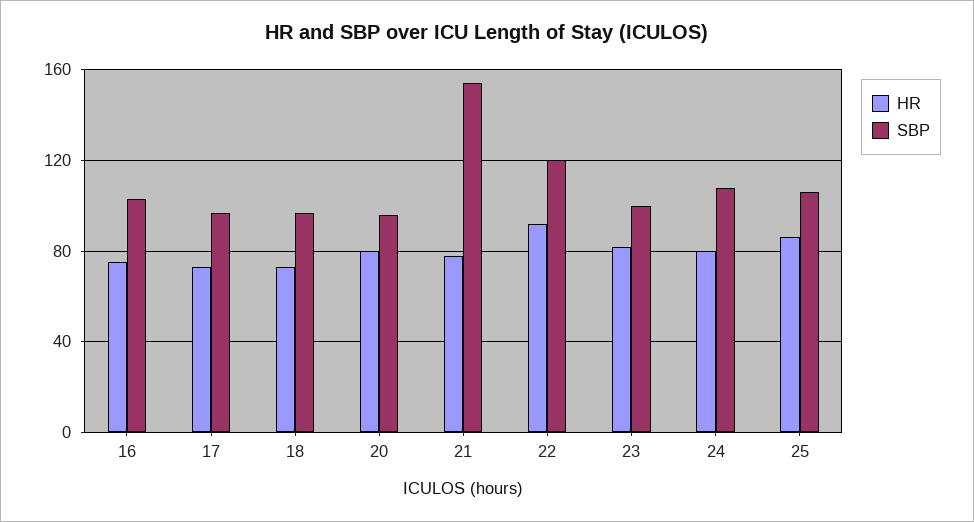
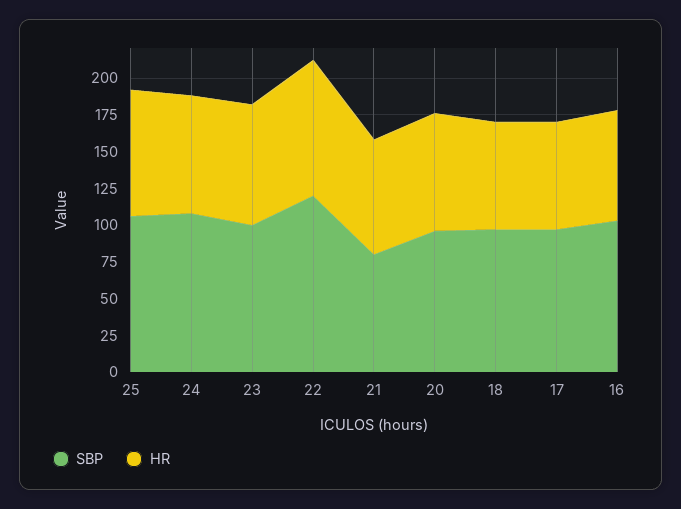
  {
    "HR": {
      "16": 75,
      "17": 75,
      "18": 75,
      "20": 80,
      "21": 80,
      "22": 90,
      "23": 80,
      "24": 80,
      "25": 85
    },
    "SBP": {
      "16": 105,
      "17": 95,
      "18": 95,
      "20": 95,
-     "21": 155,
+     "21": 75,
      "22": 120,
      "23": 100,
      "24": 110,
      "25": 105
    }
  }

